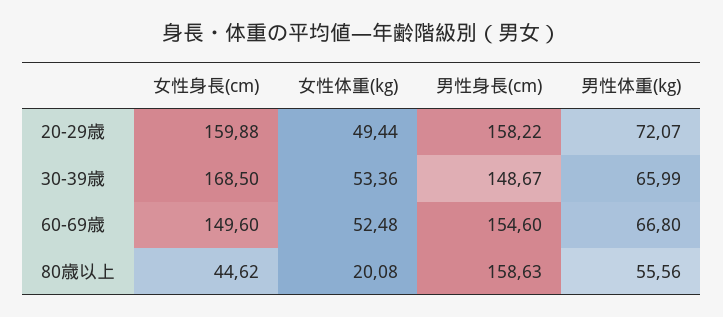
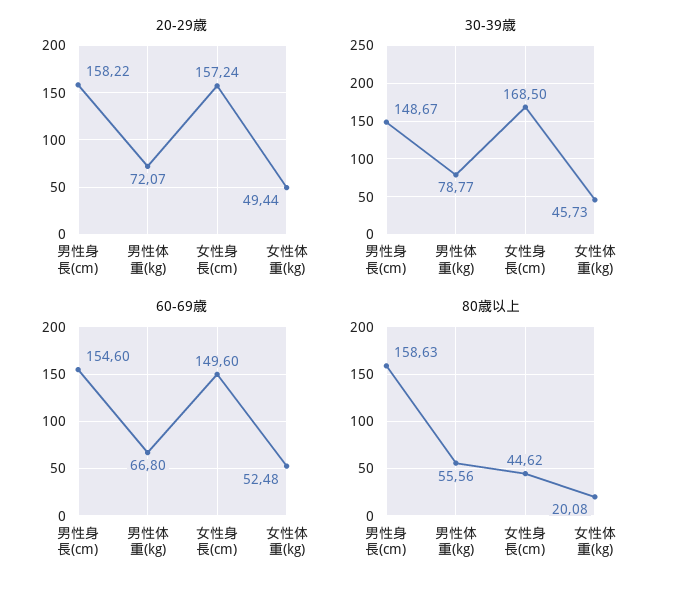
  {
    "20-29歳": {
-     "女性身長(cm)": 159.88,
+     "女性身長(cm)": 157.24,
      "女性体重(kg)": 49.44,
      "男性身長(cm)": 158.22,
      "男性体重(kg)": 72.07
    },
    "30-39歳": {
      "女性身長(cm)": 168.5,
-     "女性体重(kg)": 53.36,
+     "女性体重(kg)": 45.73,
      "男性身長(cm)": 148.67,
-     "男性体重(kg)": 65.99
+     "男性体重(kg)": 78.77
    },
    "60-69歳": {
      "女性身長(cm)": 149.6,
      "女性体重(kg)": 52.48,
      "男性身長(cm)": 154.6,
      "男性体重(kg)": 66.8
    },
    "80歳以上": {
      "女性身長(cm)": 44.62,
      "女性体重(kg)": 20.08,
      "男性身長(cm)": 158.63,
      "男性体重(kg)": 55.56
    }
  }

